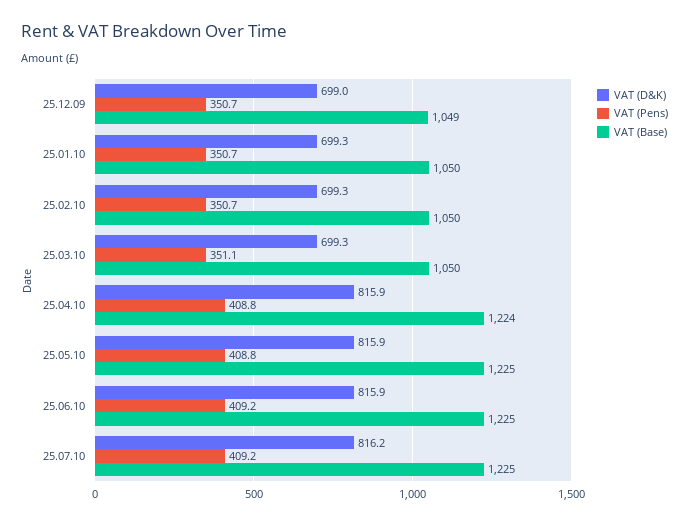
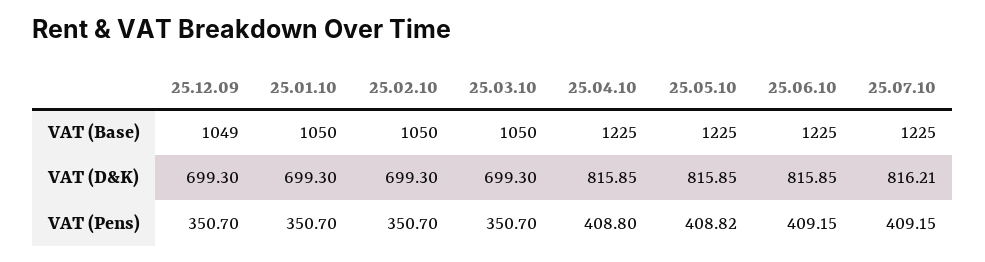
  {
    "VAT (D&K)": {
-     "25.12.09": 699,
+     "25.12.09": 699.3,
      "25.01.10": 699.3,
      "25.02.10": 699.3,
      "25.03.10": 699.3,
      "25.04.10": 815.85,
      "25.05.10": 815.85,
      "25.06.10": 815.85,
      "25.07.10": 816.21
    },
    "VAT (Pens)": {
      "25.12.09": 350.7,
      "25.01.10": 350.7,
      "25.02.10": 350.7,
-     "25.03.10": 351.1,
+     "25.03.10": 350.7,
      "25.04.10": 408.8,
      "25.05.10": 408.82,
      "25.06.10": 409.15,
      "25.07.10": 409.15
    },
    "VAT (Base)": {
      "25.12.09": 1049,
      "25.01.10": 1050,
      "25.02.10": 1050,
      "25.03.10": 1050,
-     "25.04.10": 1224,
+     "25.04.10": 1225,
      "25.05.10": 1225,
      "25.06.10": 1225,
      "25.07.10": 1225
    }
  }

